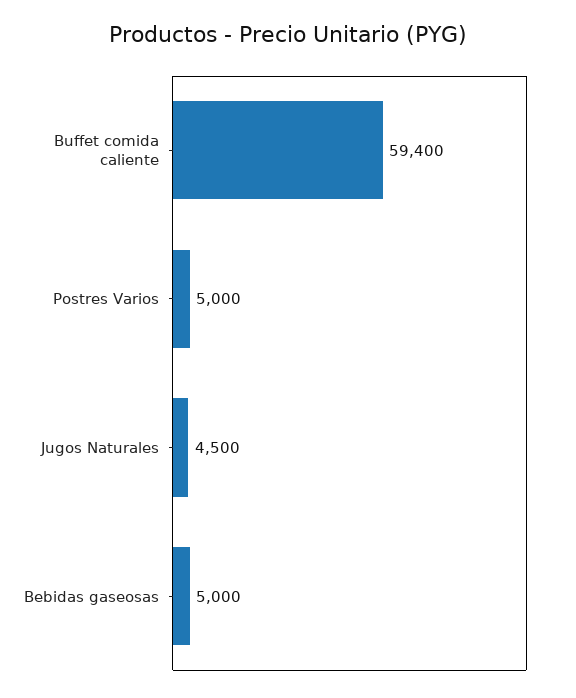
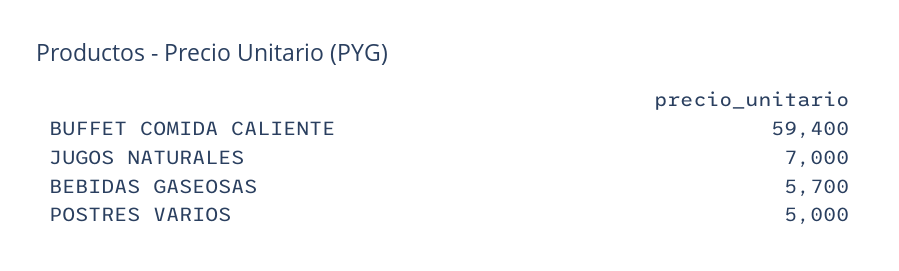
  {
    "Buffet comida caliente": 59400,
    "Postres Varios": 5000,
-   "Jugos Naturales": 4500,
+   "Jugos Naturales": 7000,
-   "Bebidas gaseosas": 5000
+   "Bebidas gaseosas": 5700
  }

